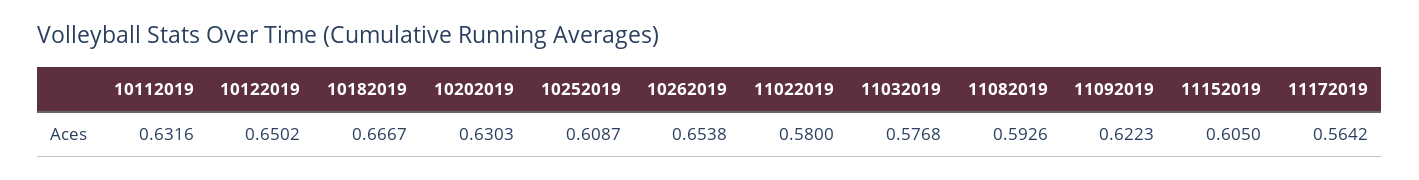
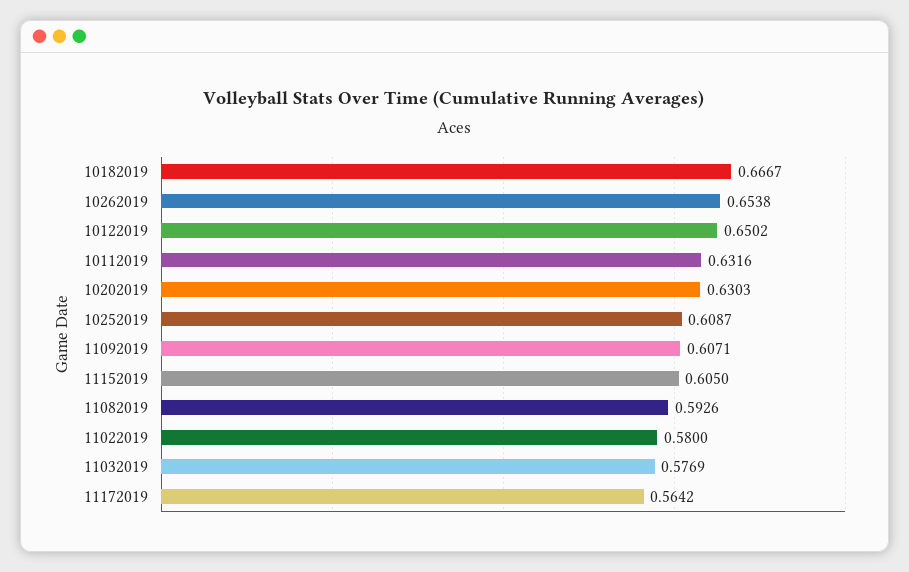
  {
    "10112019": 0.6316,
    "10122019": 0.6502,
    "10182019": 0.6667,
    "10202019": 0.6303,
    "10252019": 0.6087,
    "10262019": 0.6538,
    "11022019": 0.58,
-   "11032019": 0.5768,
+   "11032019": 0.5769,
    "11082019": 0.5926,
-   "11092019": 0.6223,
+   "11092019": 0.6071,
    "11152019": 0.605,
    "11172019": 0.5642
  }

